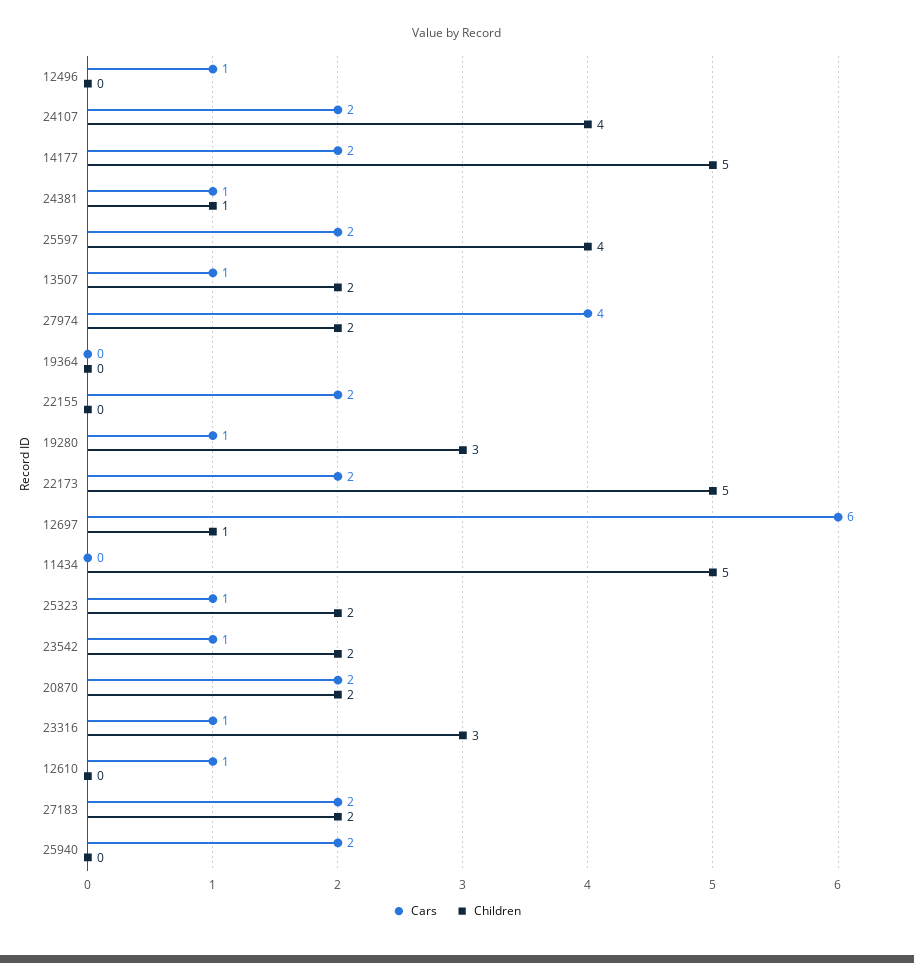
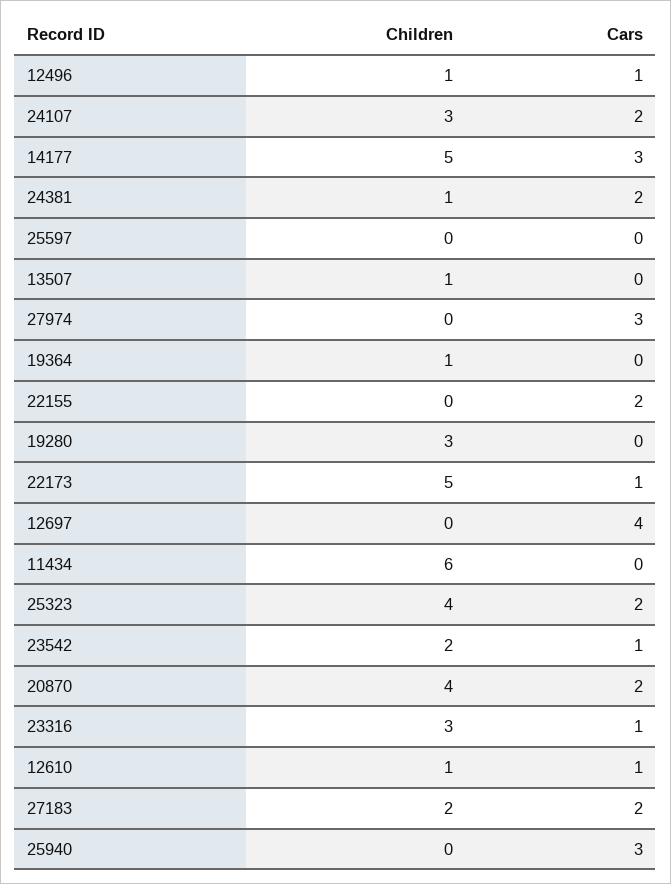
  {
    "Cars": {
      "12496": 1,
      "24107": 2,
-     "14177": 2,
+     "14177": 3,
-     "24381": 1,
+     "24381": 2,
-     "25597": 2,
+     "25597": 0,
-     "13507": 1,
+     "13507": 0,
-     "27974": 4,
+     "27974": 3,
      "19364": 0,
      "22155": 2,
-     "19280": 1,
+     "19280": 0,
-     "22173": 2,
+     "22173": 1,
-     "12697": 6,
+     "12697": 4,
      "11434": 0,
-     "25323": 1,
+     "25323": 2,
      "23542": 1,
      "20870": 2,
      "23316": 1,
      "12610": 1,
      "27183": 2,
-     "25940": 2
+     "25940": 3
    },
    "Children": {
-     "12496": 0,
+     "12496": 1,
-     "24107": 4,
+     "24107": 3,
      "14177": 5,
      "24381": 1,
-     "25597": 4,
+     "25597": 0,
-     "13507": 2,
+     "13507": 1,
-     "27974": 2,
+     "27974": 0,
-     "19364": 0,
+     "19364": 1,
      "22155": 0,
      "19280": 3,
      "22173": 5,
-     "12697": 1,
+     "12697": 0,
-     "11434": 5,
+     "11434": 6,
-     "25323": 2,
+     "25323": 4,
      "23542": 2,
-     "20870": 2,
+     "20870": 4,
      "23316": 3,
-     "12610": 0,
+     "12610": 1,
      "27183": 2,
      "25940": 0
    }
  }

